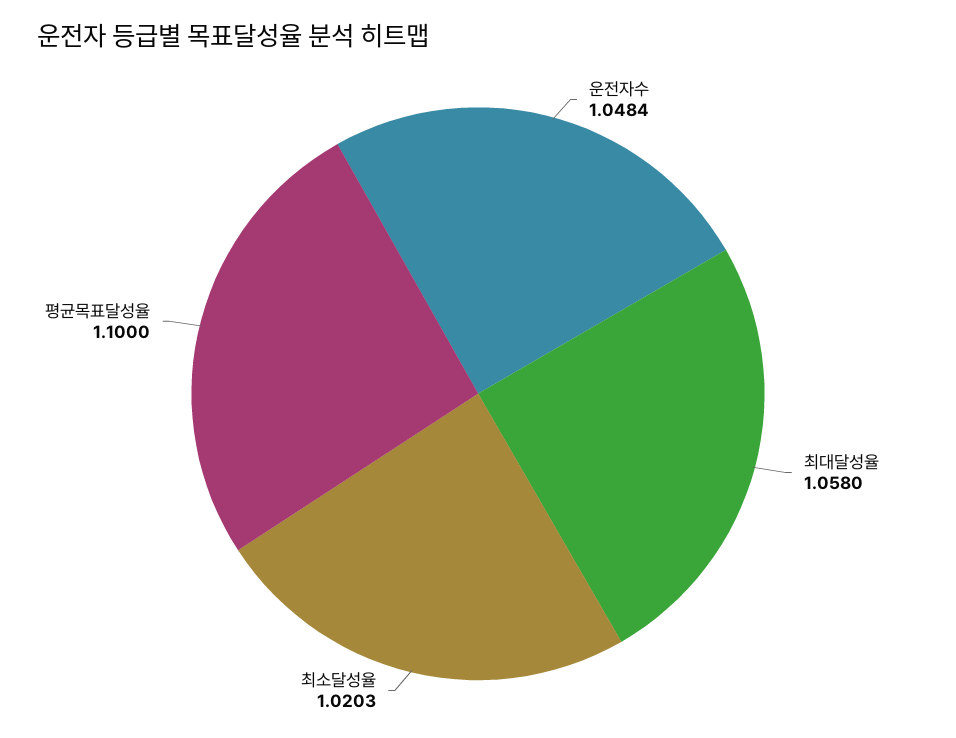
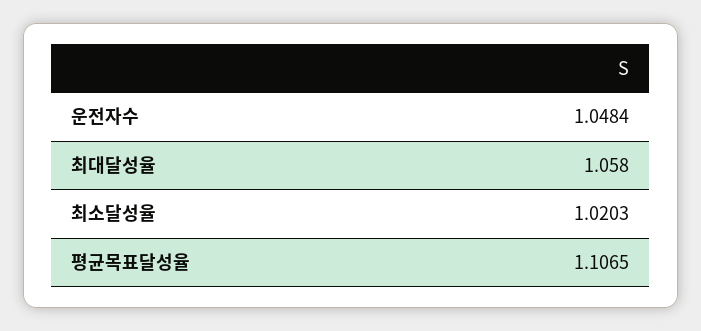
  {
    "운전자수": 1.0484,
    "최대달성율": 1.058,
    "최소달성율": 1.0203,
-   "평균목표달성율": 1.1
+   "평균목표달성율": 1.1065
  }

